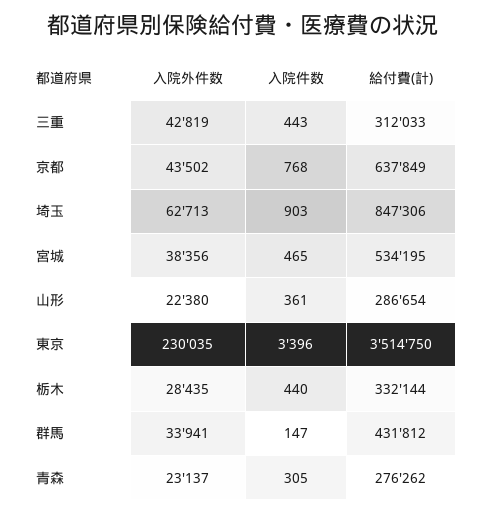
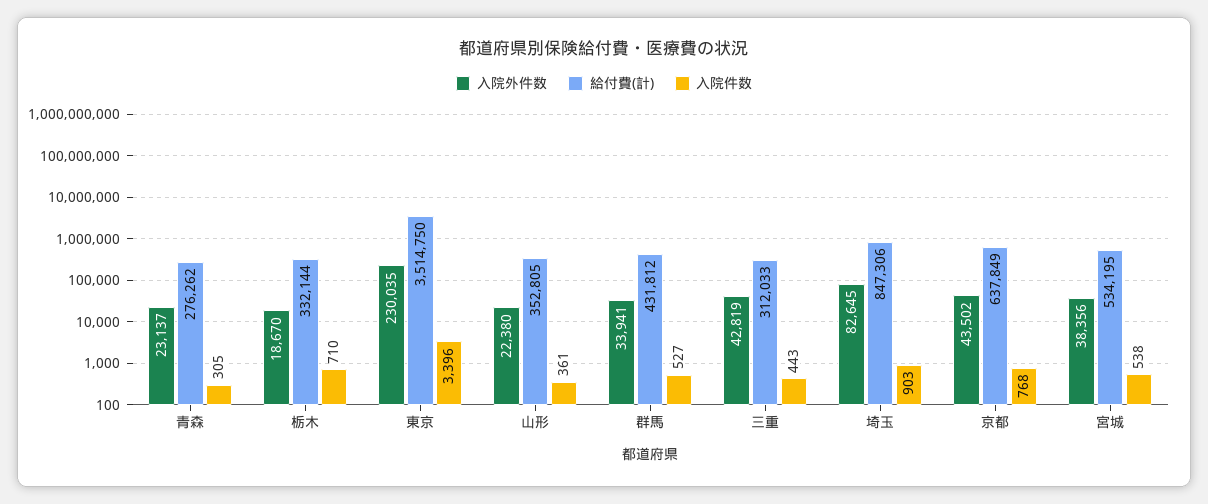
  {
    "入院外件数": {
      "三重": 42819,
      "京都": 43502,
-     "埼玉": 62713,
+     "埼玉": 82645,
      "宮城": 38356,
      "山形": 22380,
      "東京": 230035,
-     "栃木": 28435,
+     "栃木": 18670,
      "群馬": 33941,
      "青森": 23137
    },
    "入院件数": {
      "三重": 443,
      "京都": 768,
      "埼玉": 903,
-     "宮城": 465,
+     "宮城": 538,
      "山形": 361,
      "東京": 3396,
-     "栃木": 440,
+     "栃木": 710,
-     "群馬": 147,
+     "群馬": 527,
      "青森": 305
    },
    "給付費(計)": {
      "三重": 312033,
      "京都": 637849,
      "埼玉": 847306,
      "宮城": 534195,
-     "山形": 286654,
+     "山形": 352805,
      "東京": 3514750,
      "栃木": 332144,
      "群馬": 431812,
      "青森": 276262
    }
  }

